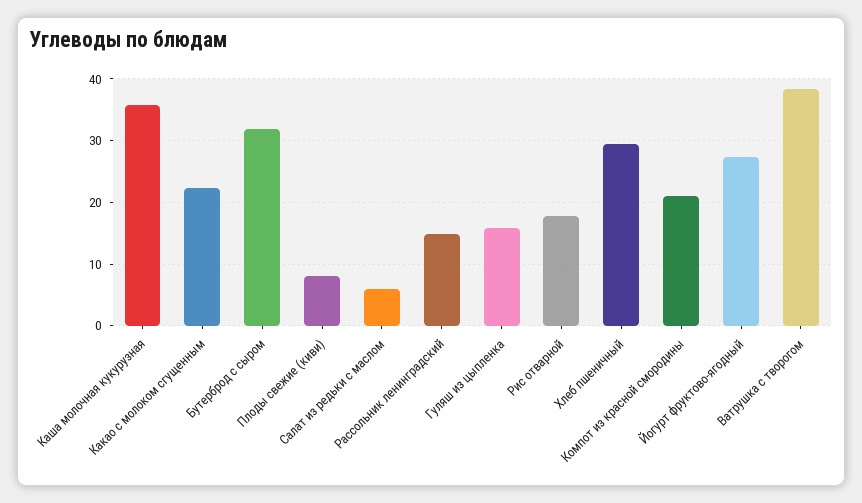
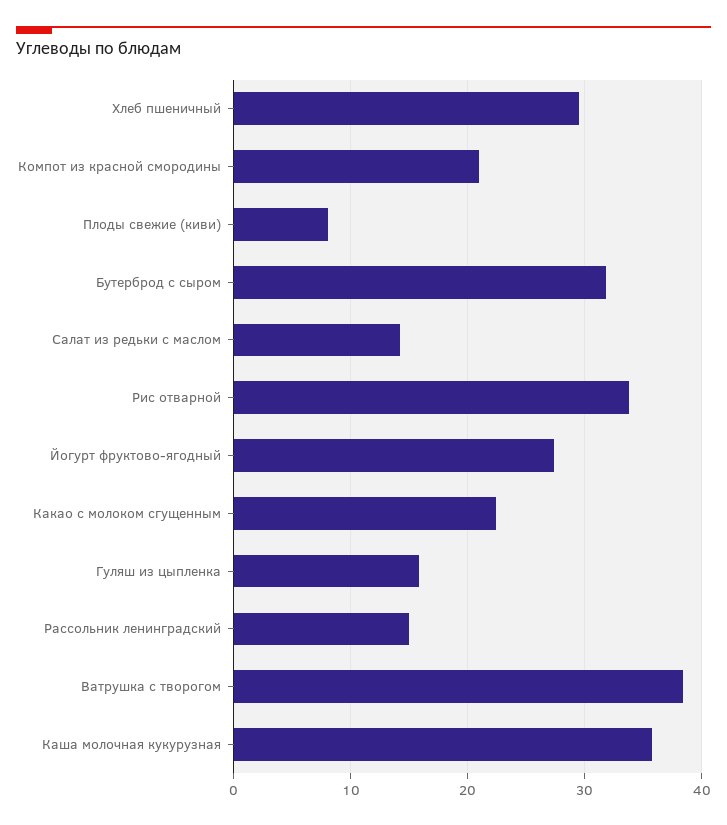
  {
    "Каша молочная кукурузная": 36,
    "Какао с молоком сгущенным": 22,
    "Бутерброд с сыром": 32,
    "Плоды свежие (киви)": 8,
-   "Салат из редьки с маслом": 6,
+   "Салат из редьки с маслом": 14,
    "Рассольник ленинградский": 15,
    "Гуляш из цыпленка": 16,
-   "Рис отварной": 18,
+   "Рис отварной": 34,
    "Хлеб пшеничный": 30,
    "Компот из красной смородины": 21,
    "Йогурт фруктово-ягодный": 27,
    "Ватрушка с творогом": 38
  }

